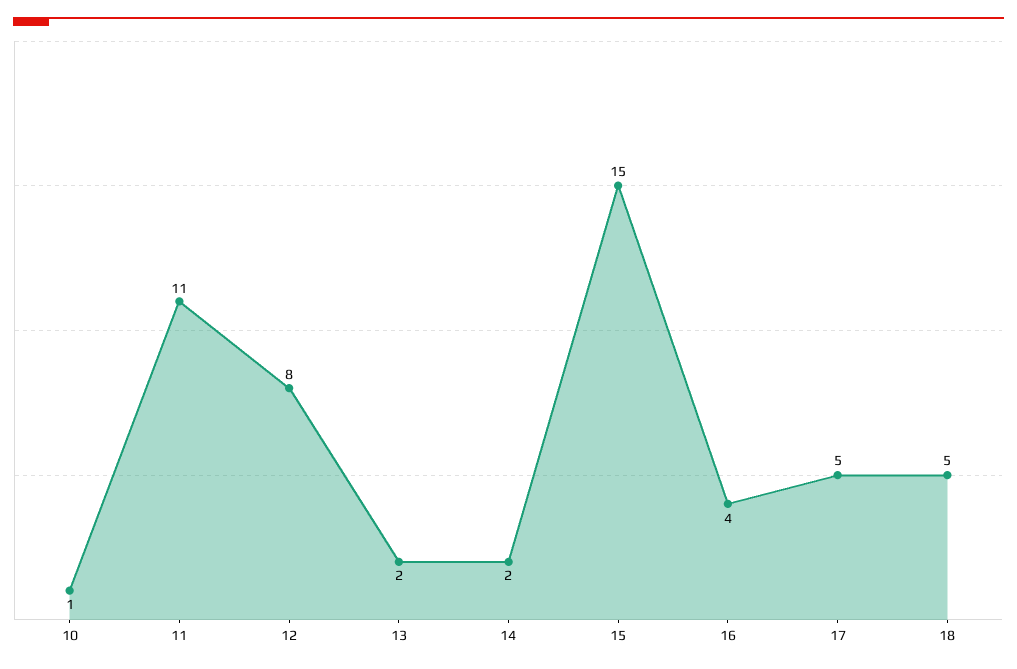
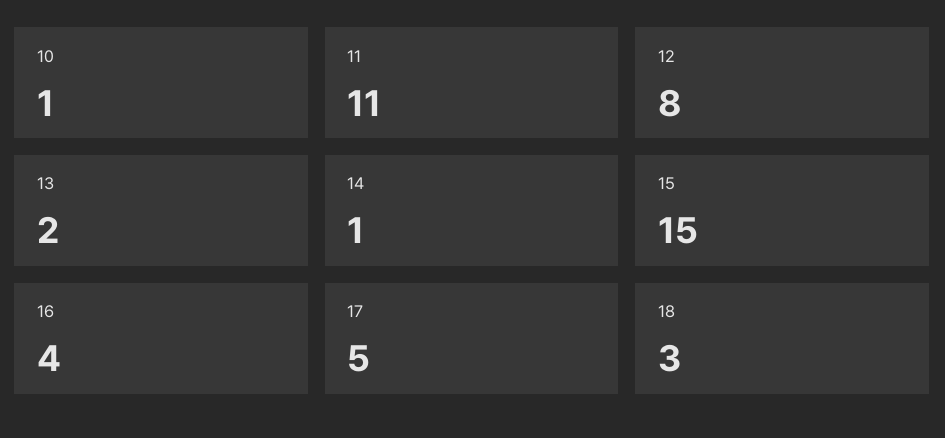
  {
    "10": 1,
    "11": 11,
    "12": 8,
    "13": 2,
-   "14": 2,
+   "14": 1,
    "15": 15,
    "16": 4,
    "17": 5,
-   "18": 5
+   "18": 3
  }

